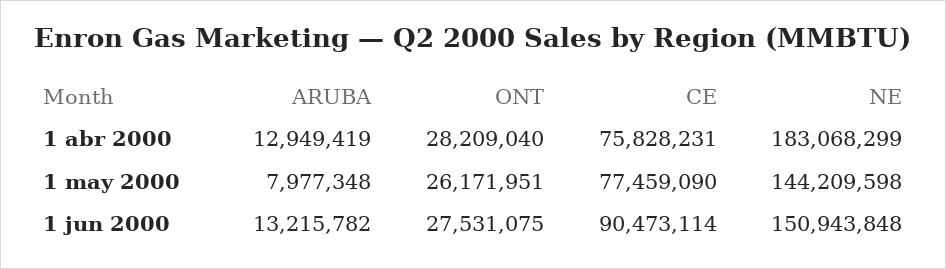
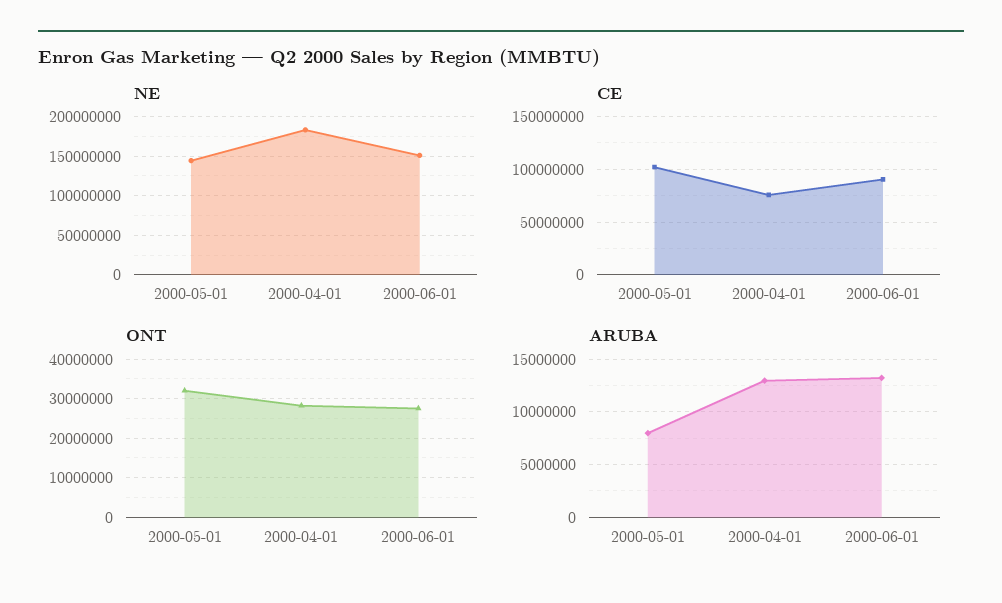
  {
    "ARUBA": {
      "1 abr 2000": 12949419,
      "1 may 2000": 7977348,
      "1 jun 2000": 13215782
    },
    "ONT": {
      "1 abr 2000": 28209040,
-     "1 may 2000": 26171951,
+     "1 may 2000": 32000000,
      "1 jun 2000": 27531075
    },
    "CE": {
      "1 abr 2000": 75828231,
-     "1 may 2000": 77459090,
+     "1 may 2000": 100000000,
      "1 jun 2000": 90473114
    },
    "NE": {
      "1 abr 2000": 183068299,
      "1 may 2000": 144209598,
      "1 jun 2000": 150943848
    }
  }

